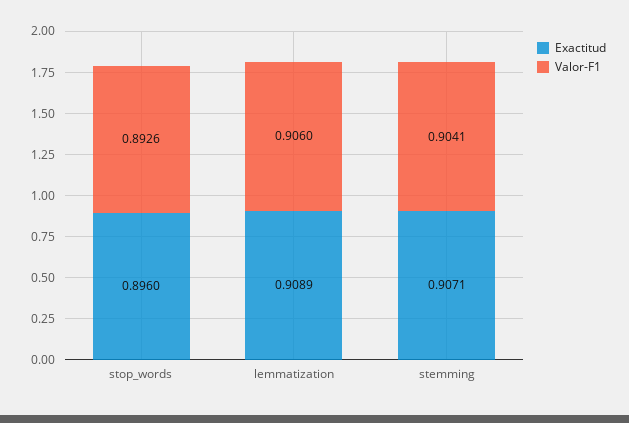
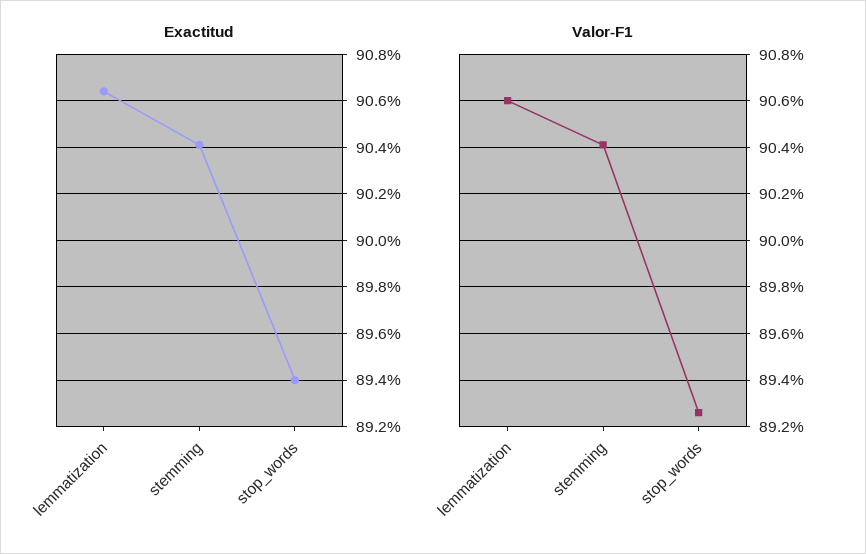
  {
    "Exactitud": {
-     "stop_words": 0.896,
+     "stop_words": 0.894,
-     "lemmatization": 0.9089,
+     "lemmatization": 0.9065,
-     "stemming": 0.9071
+     "stemming": 0.904
    },
    "Valor-F1": {
      "stop_words": 0.8926,
      "lemmatization": 0.906,
      "stemming": 0.9041
    }
  }

